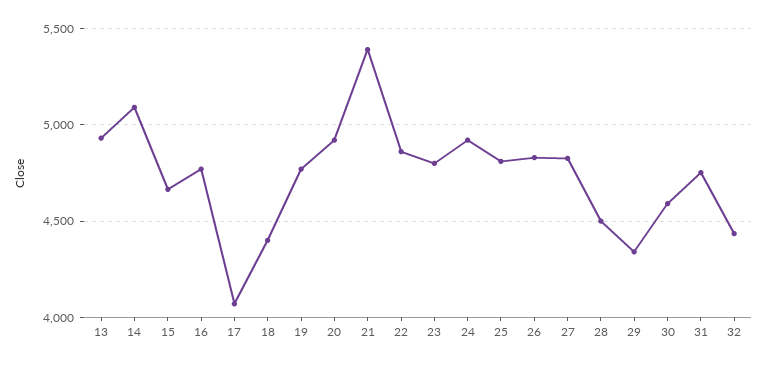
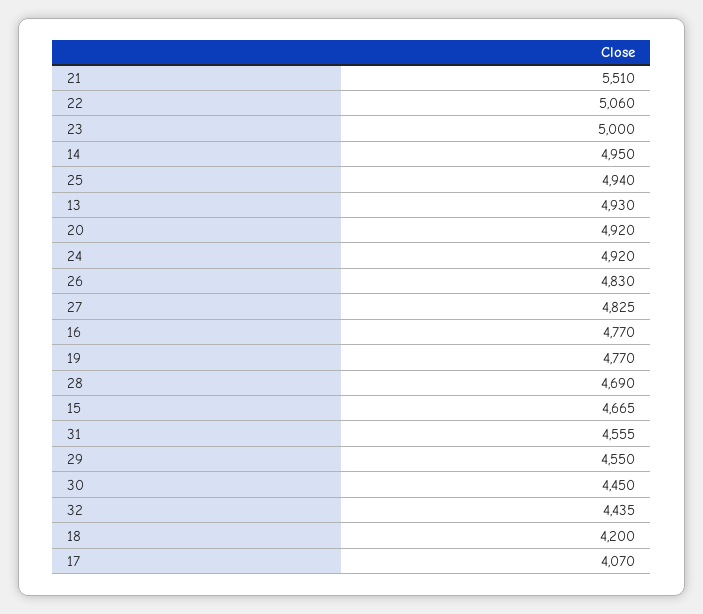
  {
    "13": 4930,
-   "14": 5100,
+   "14": 4950,
    "15": 4665,
    "16": 4770,
    "17": 4070,
-   "18": 4400,
+   "18": 4200,
    "19": 4770,
    "20": 4920,
-   "21": 5400,
+   "21": 5510,
-   "22": 4850,
+   "22": 5060,
-   "23": 4800,
+   "23": 5000,
    "24": 4920,
-   "25": 4800,
+   "25": 4940,
    "26": 4830,
    "27": 4825,
-   "28": 4500,
+   "28": 4690,
-   "29": 4350,
+   "29": 4550,
-   "30": 4600,
+   "30": 4450,
-   "31": 4750,
+   "31": 4555,
    "32": 4435
  }

